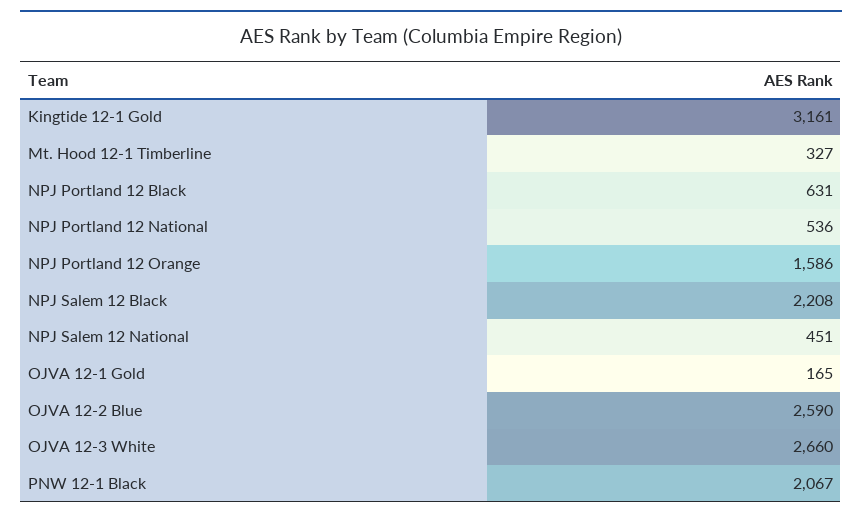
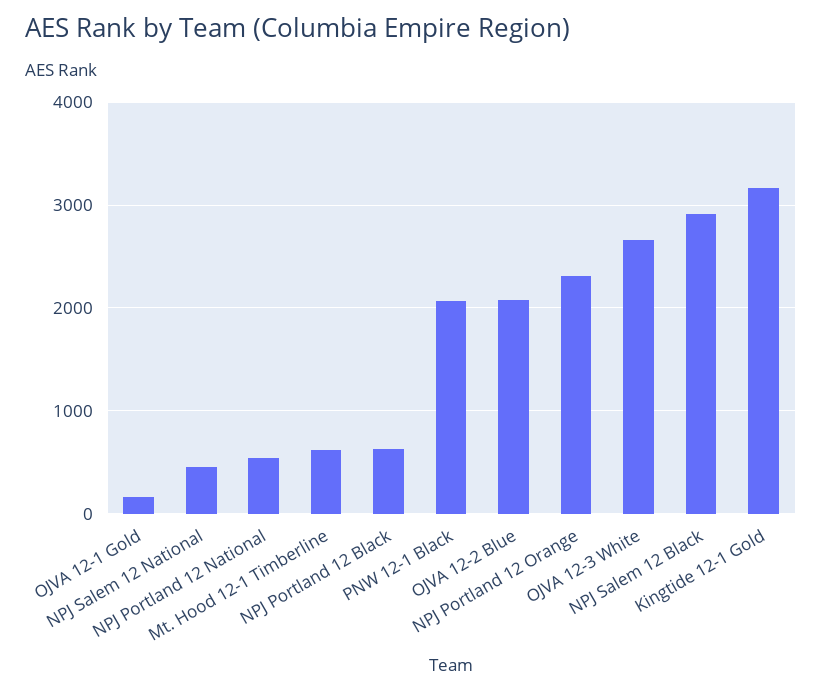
  {
    "Kingtide 12-1 Gold": 3161,
-   "Mt. Hood 12-1 Timberline": 327,
+   "Mt. Hood 12-1 Timberline": 600,
    "NPJ Portland 12 Black": 631,
    "NPJ Portland 12 National": 536,
-   "NPJ Portland 12 Orange": 1586,
+   "NPJ Portland 12 Orange": 2300,
-   "NPJ Salem 12 Black": 2208,
+   "NPJ Salem 12 Black": 2900,
    "NPJ Salem 12 National": 451,
    "OJVA 12-1 Gold": 165,
-   "OJVA 12-2 Blue": 2590,
+   "OJVA 12-2 Blue": 2100,
    "OJVA 12-3 White": 2660,
    "PNW 12-1 Black": 2067
  }

